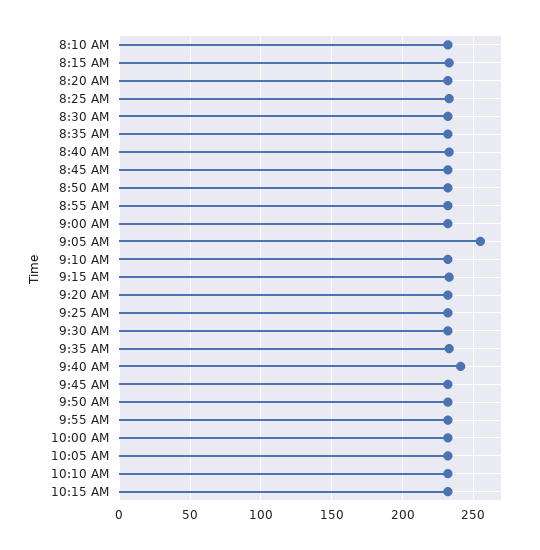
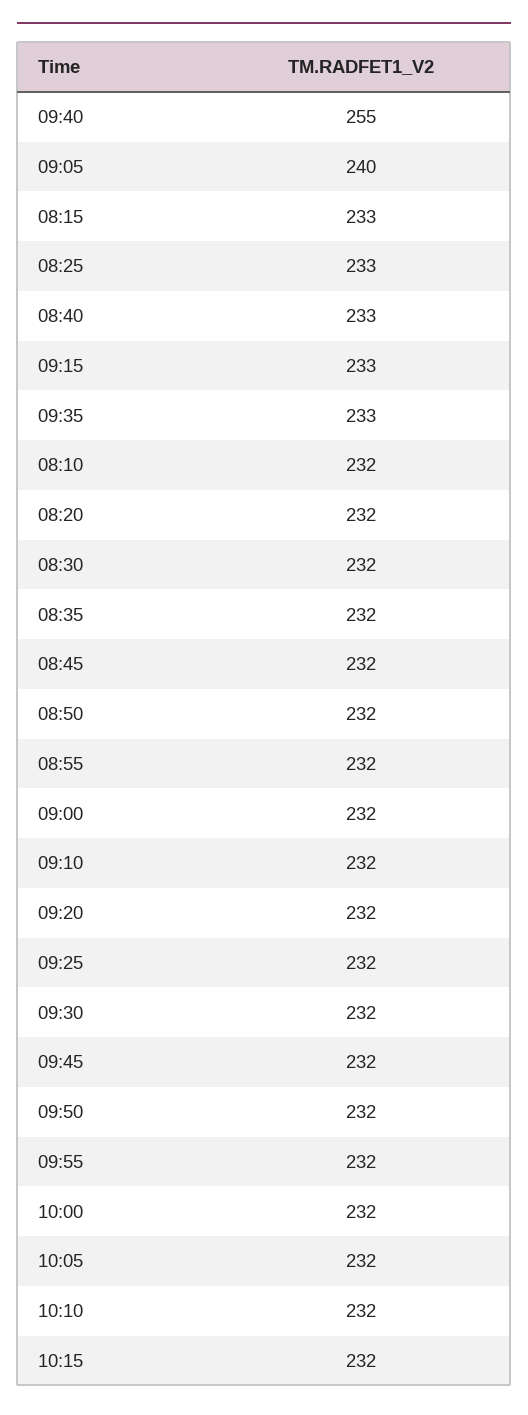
  {
    "8:10 AM": 232,
    "8:15 AM": 233,
    "8:20 AM": 232,
    "8:25 AM": 233,
    "8:30 AM": 232,
    "8:35 AM": 232,
    "8:40 AM": 233,
    "8:45 AM": 232,
    "8:50 AM": 232,
    "8:55 AM": 232,
    "9:00 AM": 232,
-   "9:05 AM": 255,
+   "9:05 AM": 240,
    "9:10 AM": 232,
    "9:15 AM": 233,
    "9:20 AM": 232,
    "9:25 AM": 232,
    "9:30 AM": 232,
    "9:35 AM": 233,
-   "9:40 AM": 240,
+   "9:40 AM": 255,
    "9:45 AM": 232,
    "9:50 AM": 232,
    "9:55 AM": 232,
    "10:00 AM": 232,
    "10:05 AM": 232,
    "10:10 AM": 232,
    "10:15 AM": 232
  }

